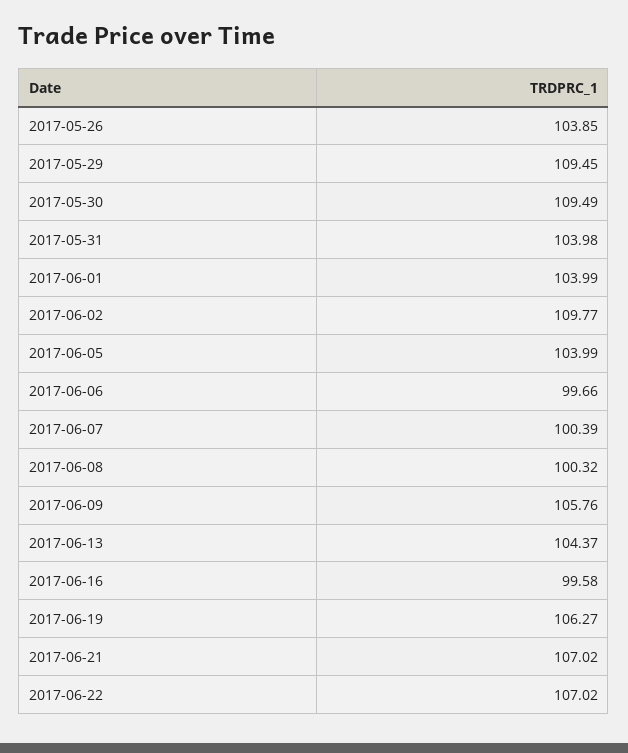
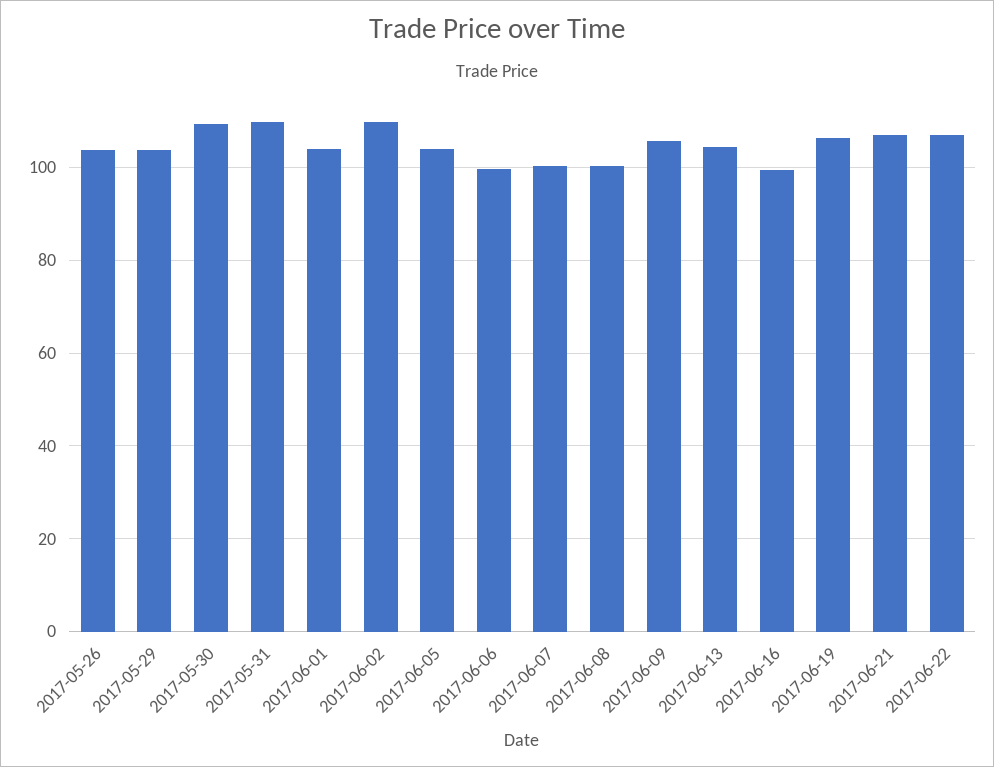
  {
    "2017-05-26": 103.85,
-   "2017-05-29": 109.45,
+   "2017-05-29": 104,
    "2017-05-30": 109.49,
-   "2017-05-31": 103.98,
+   "2017-05-31": 110,
    "2017-06-01": 103.99,
    "2017-06-02": 109.77,
    "2017-06-05": 103.99,
    "2017-06-06": 99.66,
    "2017-06-07": 100.39,
    "2017-06-08": 100.32,
    "2017-06-09": 105.76,
    "2017-06-13": 104.37,
    "2017-06-16": 99.58,
    "2017-06-19": 106.27,
    "2017-06-21": 107.02,
    "2017-06-22": 107.02
  }

